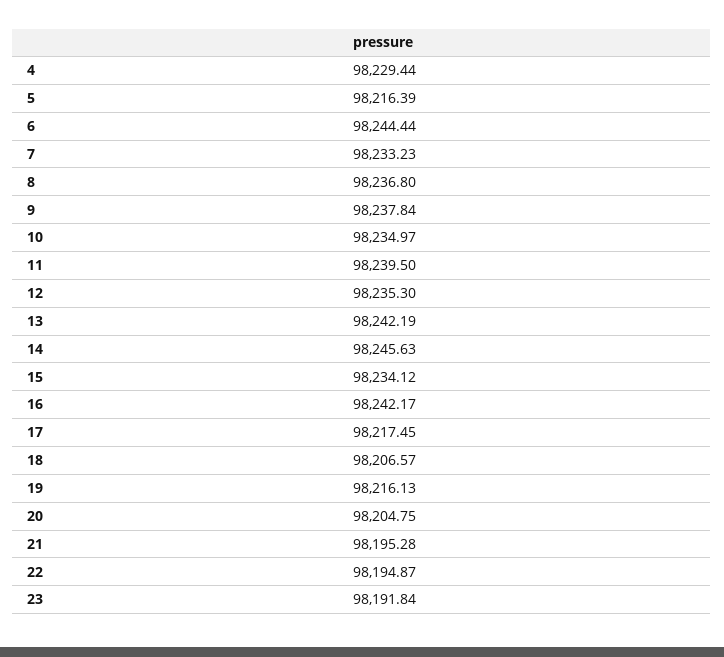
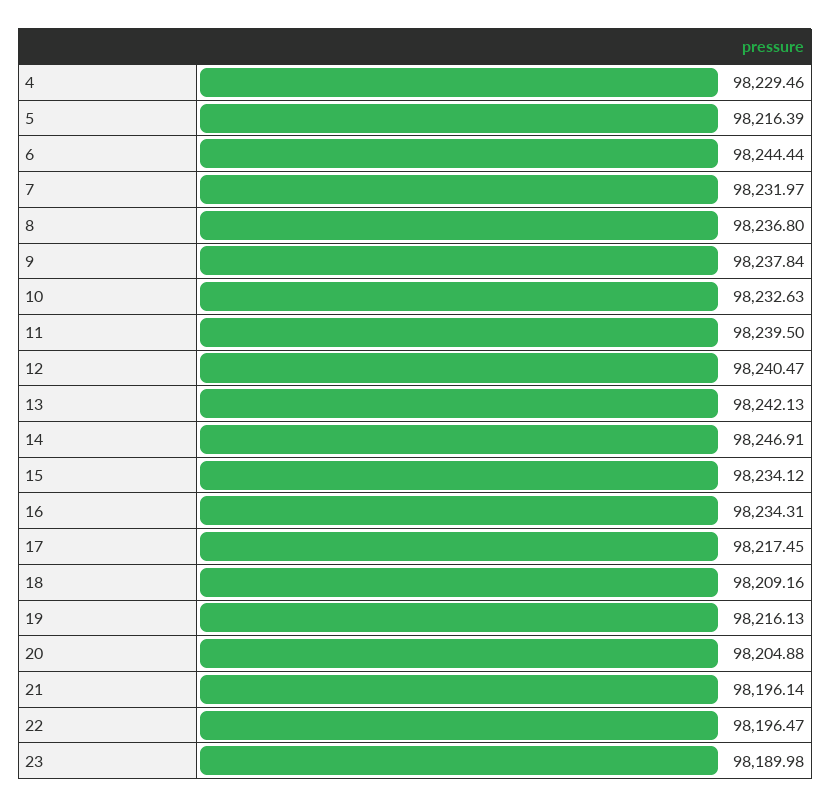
  {
-   "4": 98229.44,
+   "4": 98229.46,
    "5": 98216.39,
    "6": 98244.44,
-   "7": 98233.23,
+   "7": 98231.97,
    "8": 98236.8,
    "9": 98237.84,
-   "10": 98234.97,
+   "10": 98232.63,
    "11": 98239.5,
-   "12": 98235.3,
+   "12": 98240.47,
-   "13": 98242.19,
+   "13": 98242.13,
-   "14": 98245.63,
+   "14": 98246.91,
    "15": 98234.12,
-   "16": 98242.17,
+   "16": 98234.31,
    "17": 98217.45,
-   "18": 98206.57,
+   "18": 98209.16,
    "19": 98216.13,
-   "20": 98204.75,
+   "20": 98204.88,
-   "21": 98195.28,
+   "21": 98196.14,
-   "22": 98194.87,
+   "22": 98196.47,
-   "23": 98191.84
+   "23": 98189.98
  }

